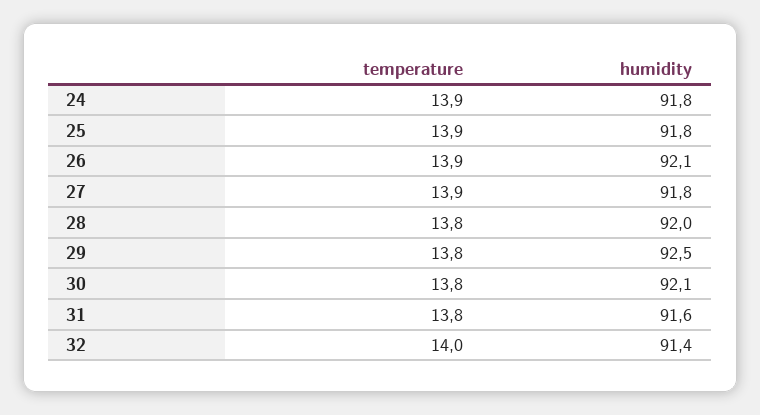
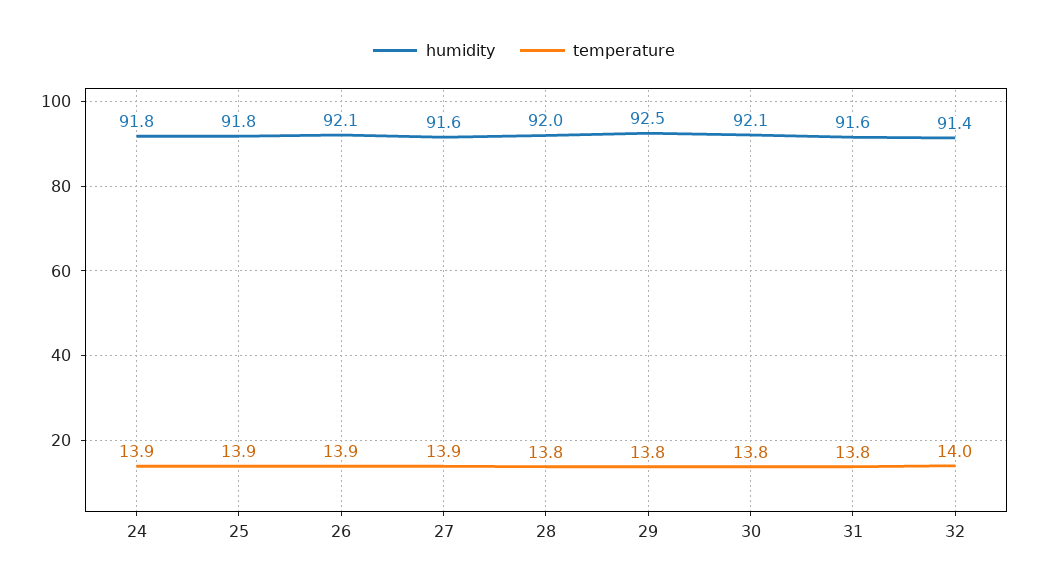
  {
    "temperature": {
      "24": 13.9,
      "25": 13.9,
      "26": 13.9,
      "27": 13.9,
      "28": 13.8,
      "29": 13.8,
      "30": 13.8,
      "31": 13.8,
      "32": 14
    },
    "humidity": {
      "24": 91.8,
      "25": 91.8,
      "26": 92.1,
-     "27": 91.8,
+     "27": 91.6,
      "28": 92,
      "29": 92.5,
      "30": 92.1,
      "31": 91.6,
      "32": 91.4
    }
  }

